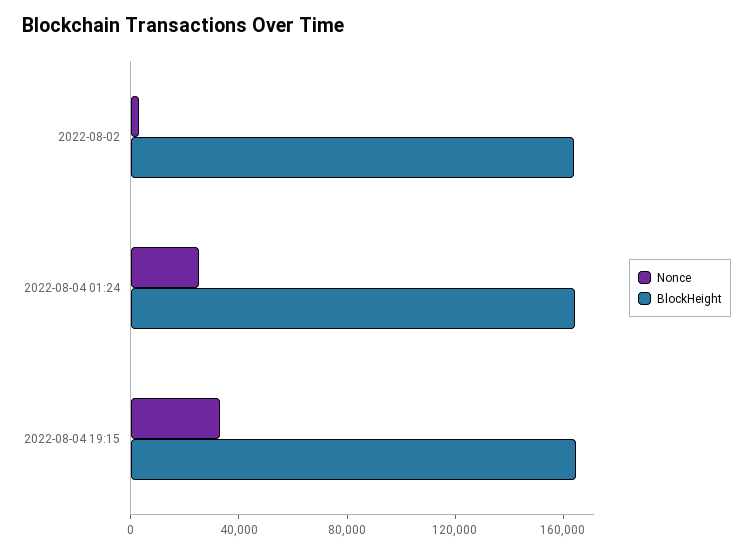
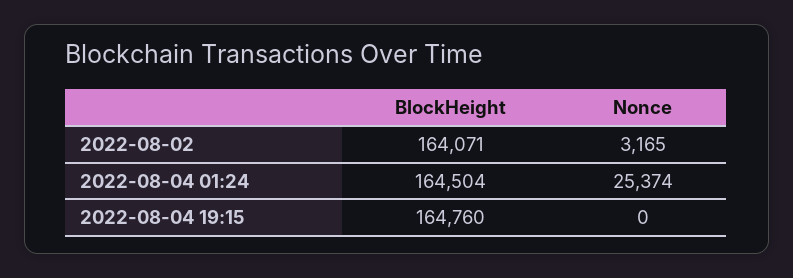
  {
    "Nonce": {
      "2022-08-02": 3165,
      "2022-08-04 01:24": 25374,
-     "2022-08-04 19:15": 30000
+     "2022-08-04 19:15": 0
    },
    "BlockHeight": {
      "2022-08-02": 164071,
      "2022-08-04 01:24": 164504,
      "2022-08-04 19:15": 164760
    }
  }

